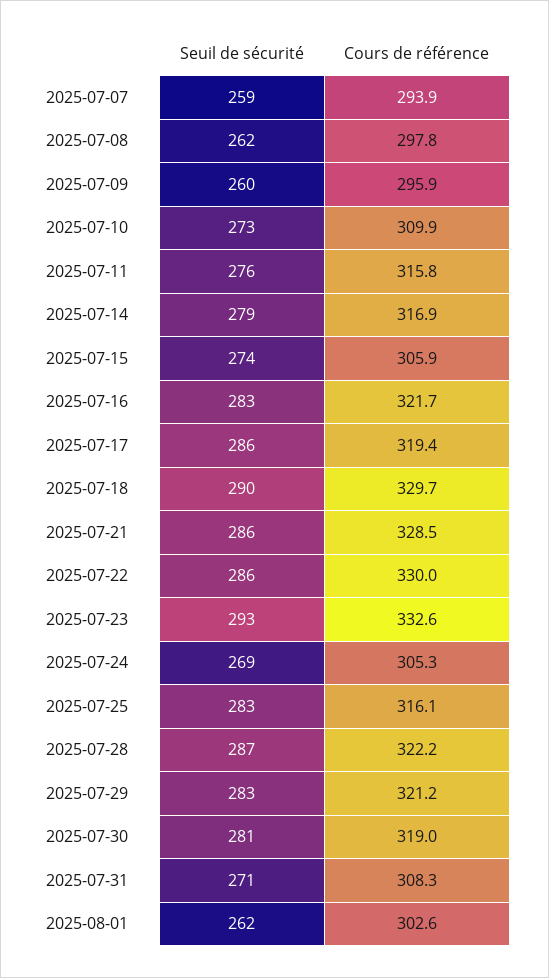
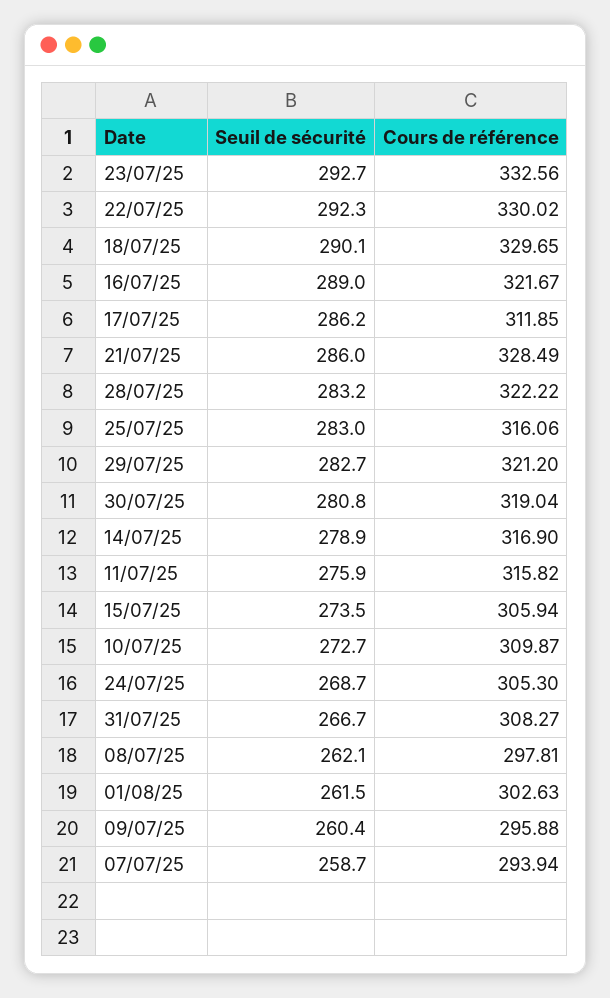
  {
    "Seuil de sécurité": {
      "2025-07-07": 258.7,
      "2025-07-08": 262.1,
      "2025-07-09": 260.4,
      "2025-07-10": 272.7,
      "2025-07-11": 275.9,
      "2025-07-14": 278.9,
      "2025-07-15": 273.5,
-     "2025-07-16": 283,
+     "2025-07-16": 289,
      "2025-07-17": 286.2,
      "2025-07-18": 290.1,
      "2025-07-21": 286,
-     "2025-07-22": 286,
+     "2025-07-22": 292.3,
      "2025-07-23": 292.7,
      "2025-07-24": 268.7,
      "2025-07-25": 283,
-     "2025-07-28": 287,
+     "2025-07-28": 283.2,
      "2025-07-29": 282.7,
      "2025-07-30": 280.8,
-     "2025-07-31": 271,
+     "2025-07-31": 266.7,
      "2025-08-01": 261.5
    },
    "Cours de référence": {
      "2025-07-07": 293.94,
      "2025-07-08": 297.81,
      "2025-07-09": 295.88,
      "2025-07-10": 309.87,
      "2025-07-11": 315.82,
      "2025-07-14": 316.9,
      "2025-07-15": 305.94,
      "2025-07-16": 321.67,
-     "2025-07-17": 319.4,
+     "2025-07-17": 311.85,
      "2025-07-18": 329.65,
      "2025-07-21": 328.49,
      "2025-07-22": 330.02,
      "2025-07-23": 332.56,
      "2025-07-24": 305.3,
      "2025-07-25": 316.06,
      "2025-07-28": 322.22,
      "2025-07-29": 321.2,
      "2025-07-30": 319.04,
      "2025-07-31": 308.27,
      "2025-08-01": 302.63
    }
  }

